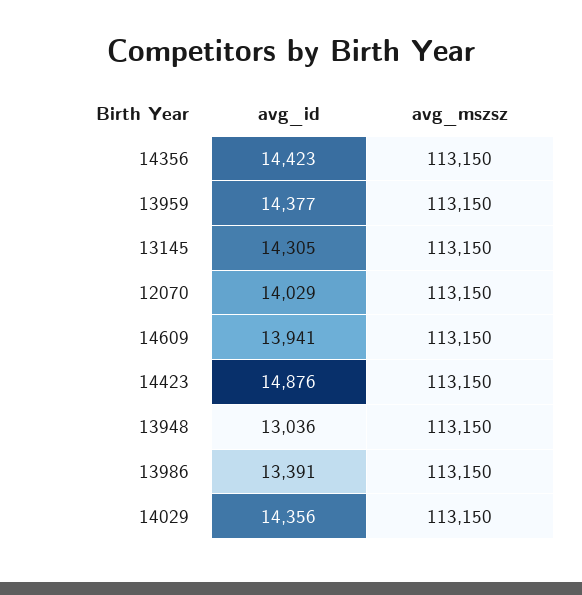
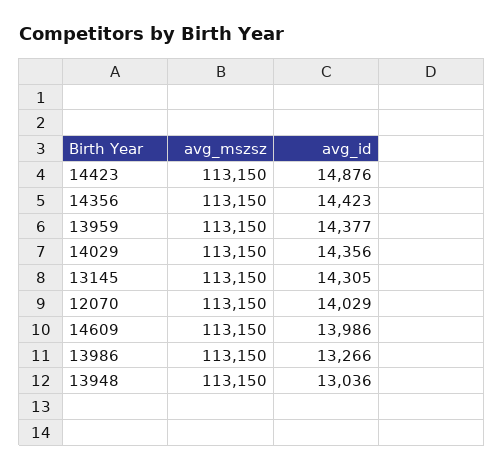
  {
    "avg_id": {
      "14356": 14423,
      "13959": 14377,
      "13145": 14305,
      "12070": 14029,
-     "14609": 13941,
+     "14609": 13986,
      "14423": 14876,
      "13948": 13036,
-     "13986": 13391,
+     "13986": 13266,
      "14029": 14356
    },
    "avg_mszsz": {
      "14356": 113150,
      "13959": 113150,
      "13145": 113150,
      "12070": 113150,
      "14609": 113150,
      "14423": 113150,
      "13948": 113150,
      "13986": 113150,
      "14029": 113150
    }
  }

